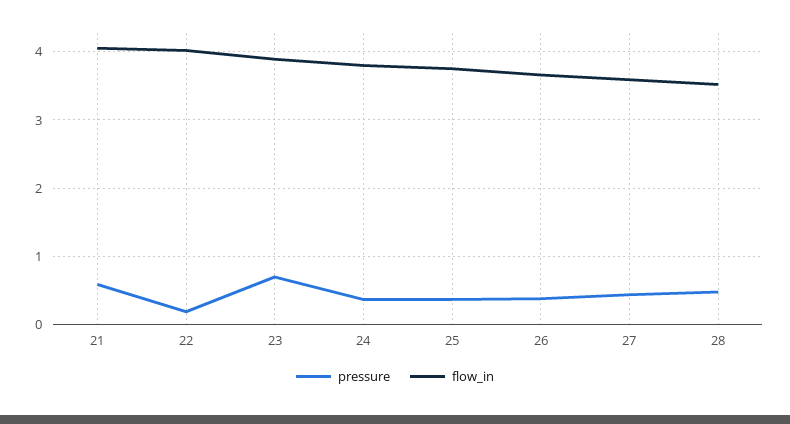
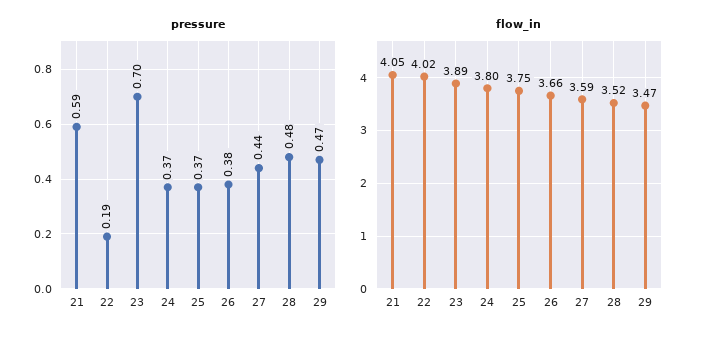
  {
    "pressure": {
      "21": 0.59,
      "22": 0.19,
      "23": 0.7,
      "24": 0.37,
      "25": 0.37,
      "26": 0.38,
      "27": 0.44,
-     "28": 0.48
+     "28": 0.48,
+     "29": 0.47
    },
    "flow_in": {
      "21": 4.05,
      "22": 4.02,
      "23": 3.89,
      "24": 3.8,
      "25": 3.75,
      "26": 3.66,
      "27": 3.59,
-     "28": 3.52
+     "28": 3.52,
+     "29": 3.47
    }
  }

